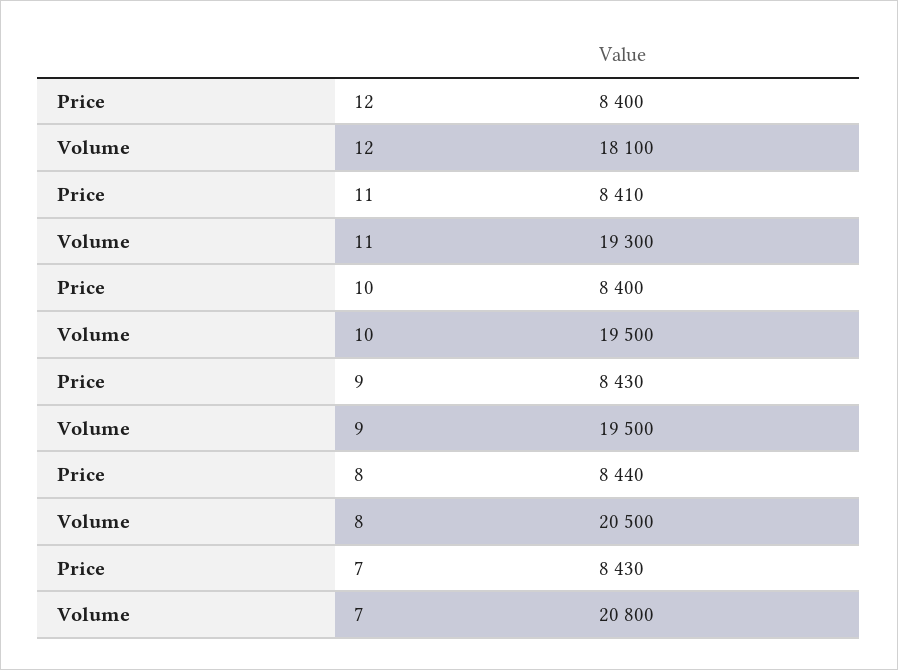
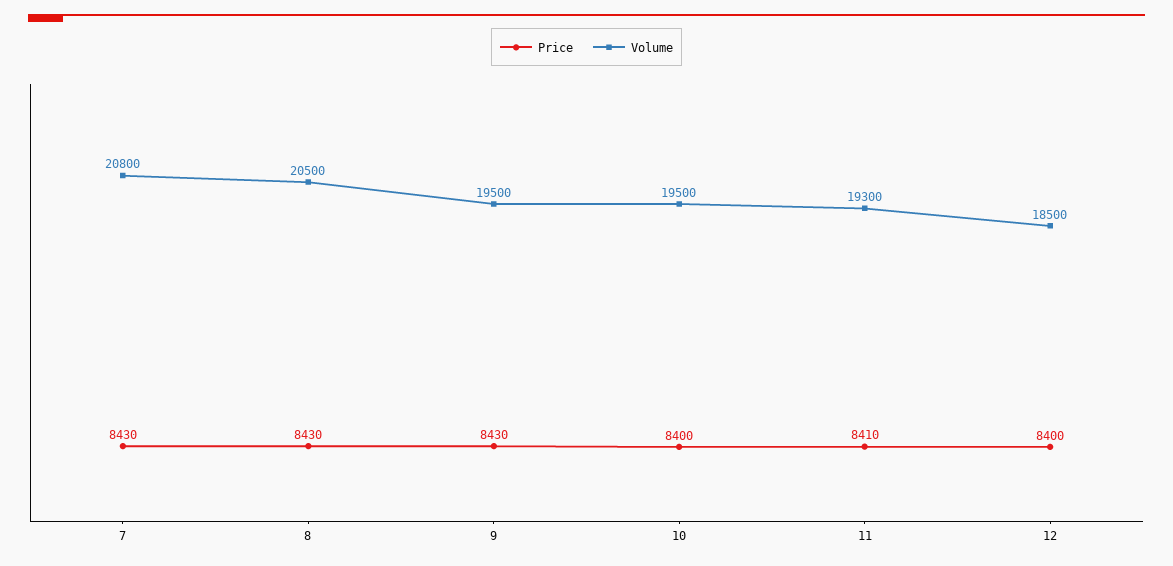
  {
    "Price": {
      "12": 8400,
      "11": 8410,
      "10": 8400,
      "9": 8430,
-     "8": 8440,
+     "8": 8430,
      "7": 8430
    },
    "Volume": {
-     "12": 18100,
+     "12": 18500,
      "11": 19300,
      "10": 19500,
      "9": 19500,
      "8": 20500,
      "7": 20800
    }
  }

